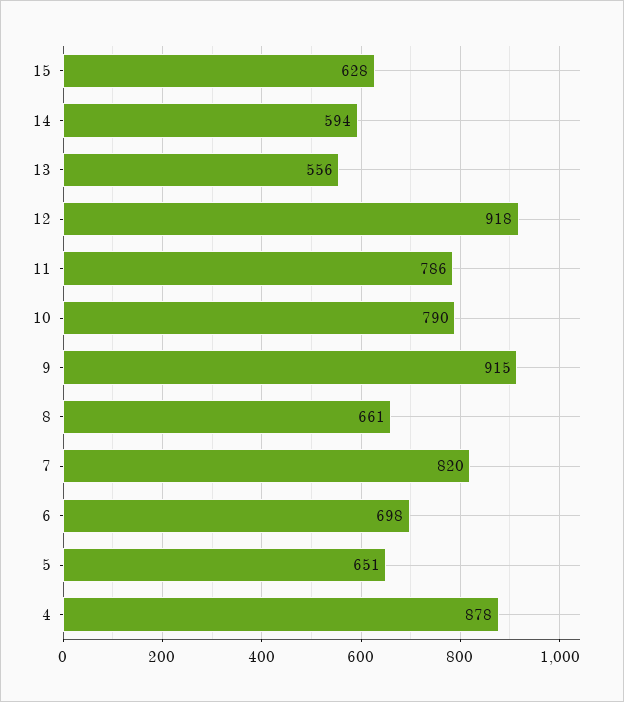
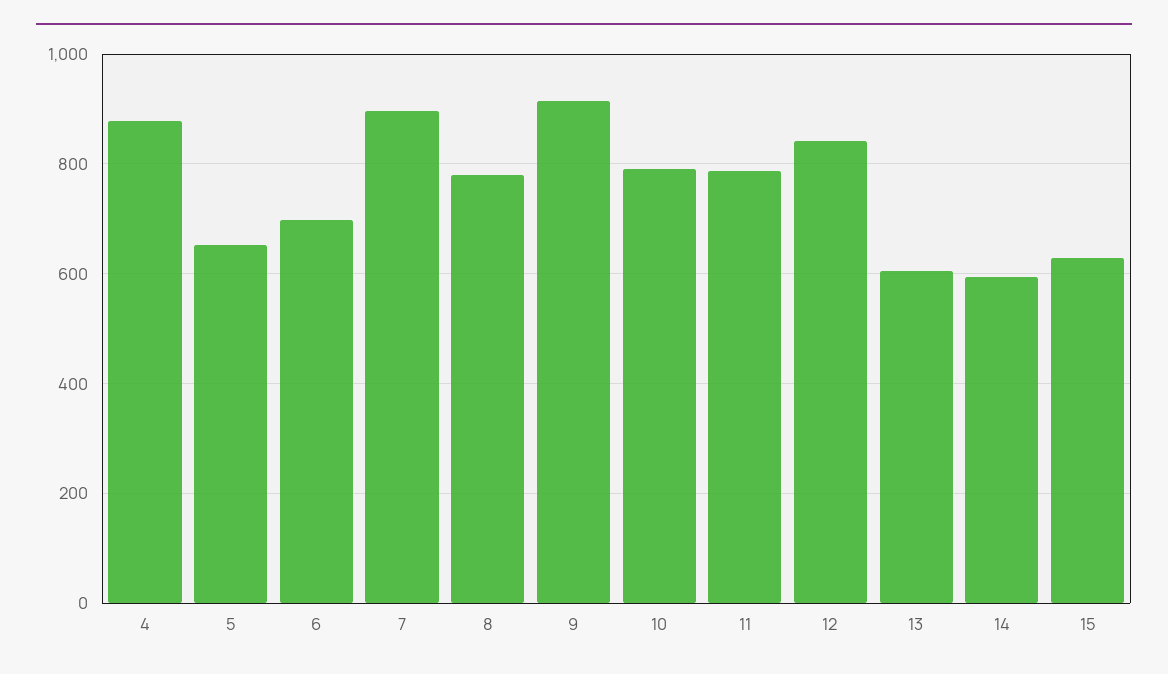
  {
    "15": 628,
    "14": 594,
-   "13": 556,
+   "13": 600,
-   "12": 918,
+   "12": 840,
    "11": 786,
    "10": 790,
    "9": 915,
-   "8": 661,
+   "8": 780,
-   "7": 820,
+   "7": 900,
    "6": 698,
    "5": 651,
    "4": 878
  }

